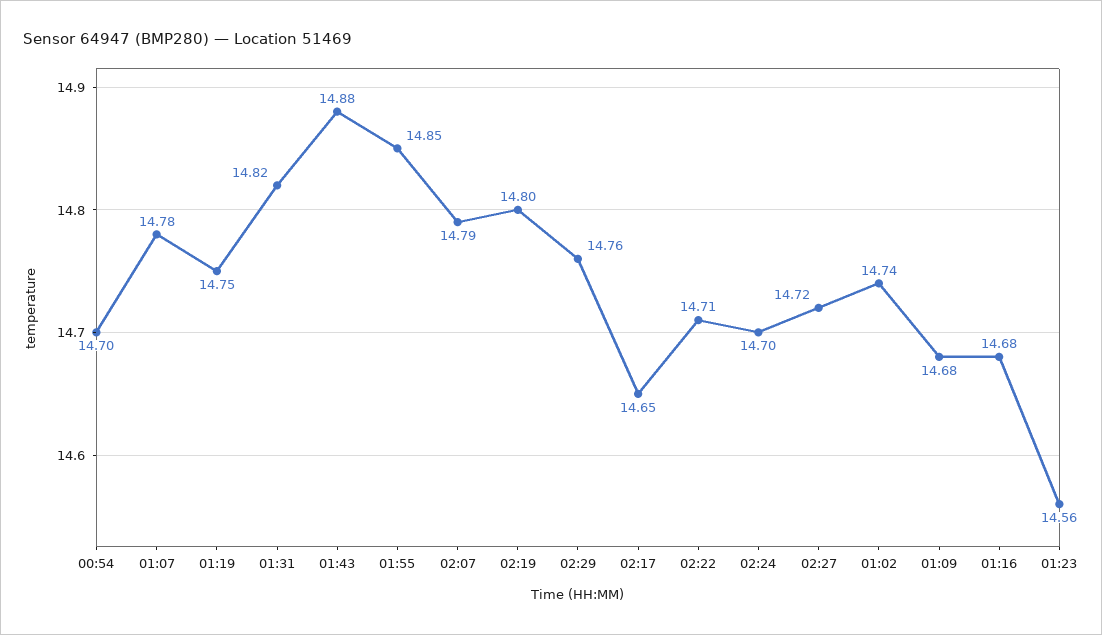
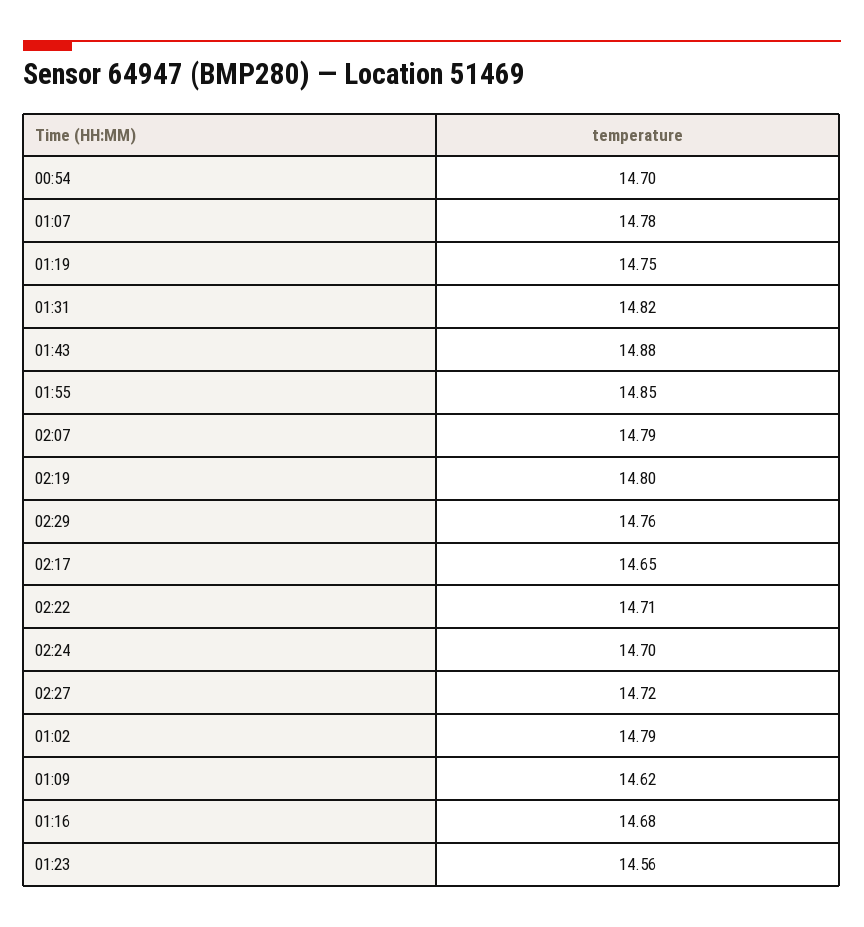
  {
    "00:54": 14.7,
    "01:07": 14.78,
    "01:19": 14.75,
    "01:31": 14.82,
    "01:43": 14.88,
    "01:55": 14.85,
    "02:07": 14.79,
    "02:19": 14.8,
    "02:29": 14.76,
    "02:17": 14.65,
    "02:22": 14.71,
    "02:24": 14.7,
    "02:27": 14.72,
-   "01:02": 14.74,
+   "01:02": 14.79,
-   "01:09": 14.68,
+   "01:09": 14.62,
    "01:16": 14.68,
    "01:23": 14.56
  }

